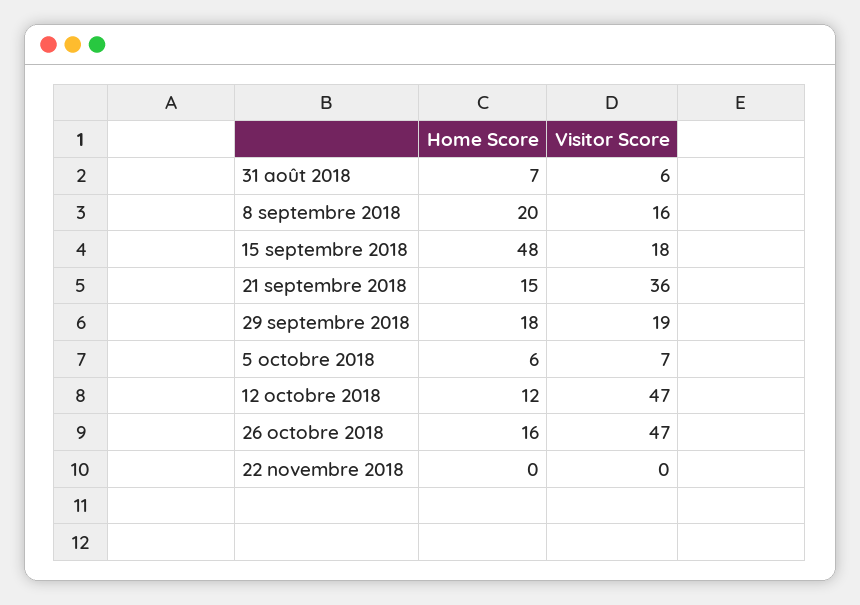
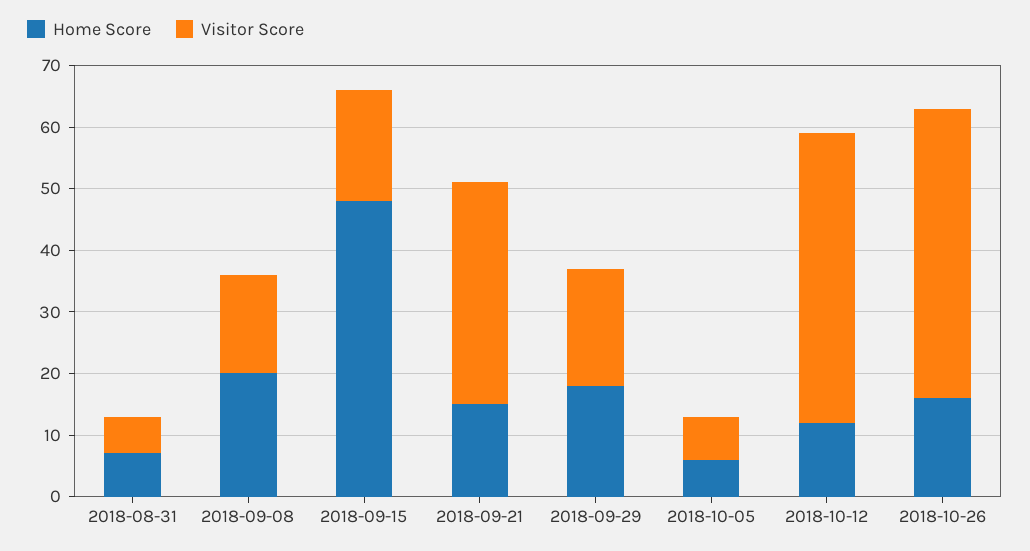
  {
    "Home Score": {
      "31 août 2018": 7,
      "8 septembre 2018": 20,
      "15 septembre 2018": 48,
      "21 septembre 2018": 15,
      "29 septembre 2018": 18,
      "5 octobre 2018": 6,
      "12 octobre 2018": 12,
-     "26 octobre 2018": 16,
+     "26 octobre 2018": 16
-     "22 novembre 2018": 0
    },
    "Visitor Score": {
      "31 août 2018": 6,
      "8 septembre 2018": 16,
      "15 septembre 2018": 18,
      "21 septembre 2018": 36,
      "29 septembre 2018": 19,
      "5 octobre 2018": 7,
      "12 octobre 2018": 47,
-     "26 octobre 2018": 47,
+     "26 octobre 2018": 47
-     "22 novembre 2018": 0
    }
  }

